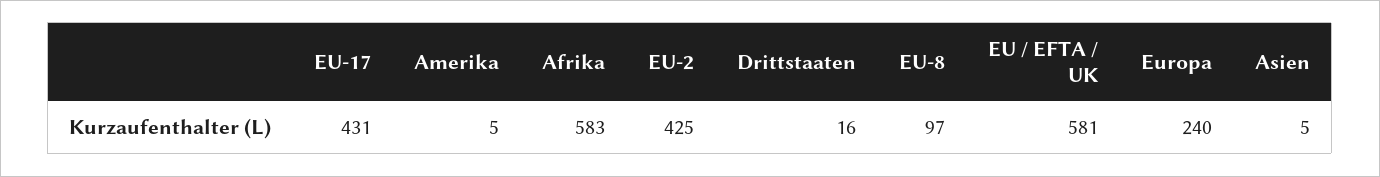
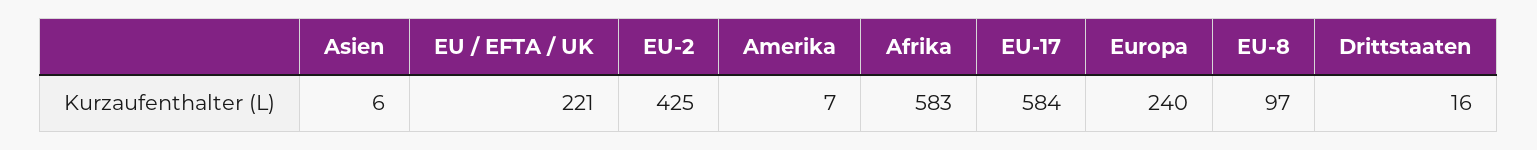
  {
-   "EU-17": 431,
+   "EU-17": 584,
-   "Amerika": 5,
+   "Amerika": 7,
    "Afrika": 583,
    "EU-2": 425,
    "Drittstaaten": 16,
    "EU-8": 97,
-   "EU / EFTA / UK": 581,
+   "EU / EFTA / UK": 221,
    "Europa": 240,
-   "Asien": 5
+   "Asien": 6
  }

